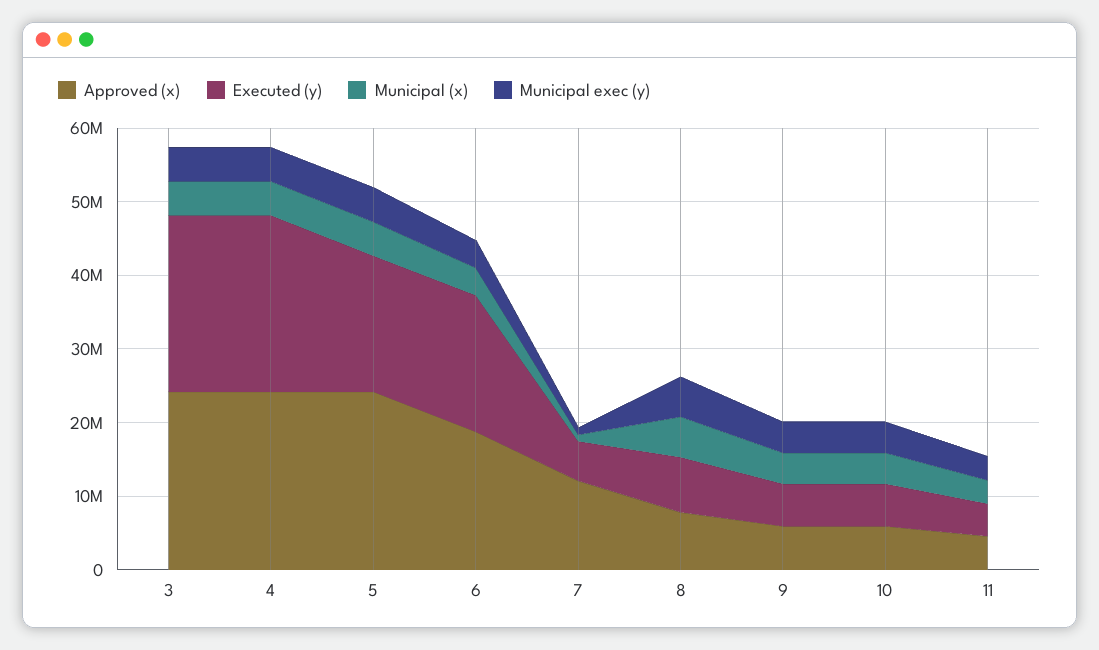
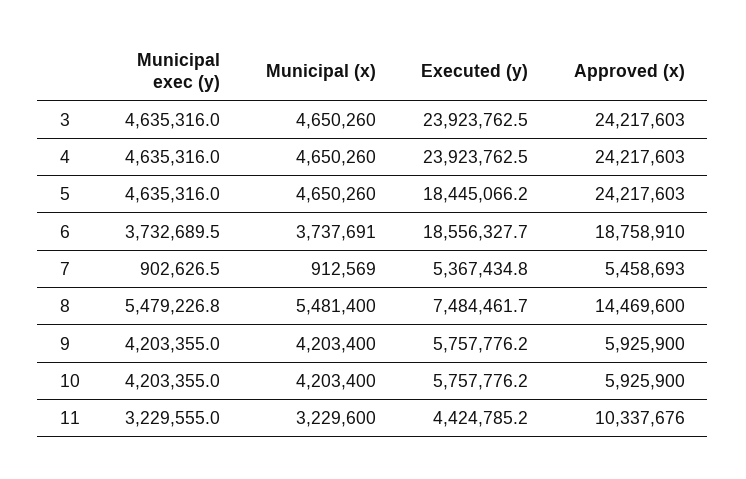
  {
    "Approved (x)": {
      "3": 24217603,
      "4": 24217603,
      "5": 24217603,
      "6": 18758910,
-     "7": 12000000,
+     "7": 5458693,
-     "8": 8000000,
+     "8": 14469600,
      "9": 5925900,
      "10": 5925900,
-     "11": 4000000
+     "11": 10337676
    },
    "Executed (y)": {
      "3": 23923762.5,
      "4": 23923762.5,
      "5": 18445066.2,
      "6": 18556327.7,
      "7": 5367434.8,
      "8": 7484461.7,
      "9": 5757776.2,
      "10": 5757776.2,
      "11": 4424785.2
    },
    "Municipal (x)": {
      "3": 4650260,
      "4": 4650260,
      "5": 4650260,
      "6": 3737691,
      "7": 912569,
      "8": 5481400,
      "9": 4203400,
      "10": 4203400,
      "11": 3229600
    },
    "Municipal exec (y)": {
      "3": 4635316,
      "4": 4635316,
      "5": 4635316,
      "6": 3732689.5,
      "7": 902626.5,
      "8": 5479226.8,
      "9": 4203355,
      "10": 4203355,
      "11": 3229555
    }
  }

